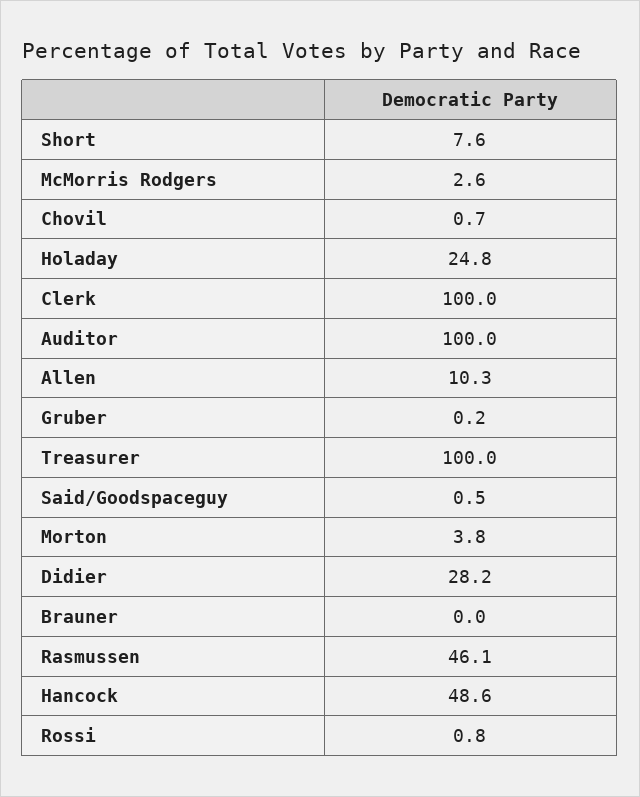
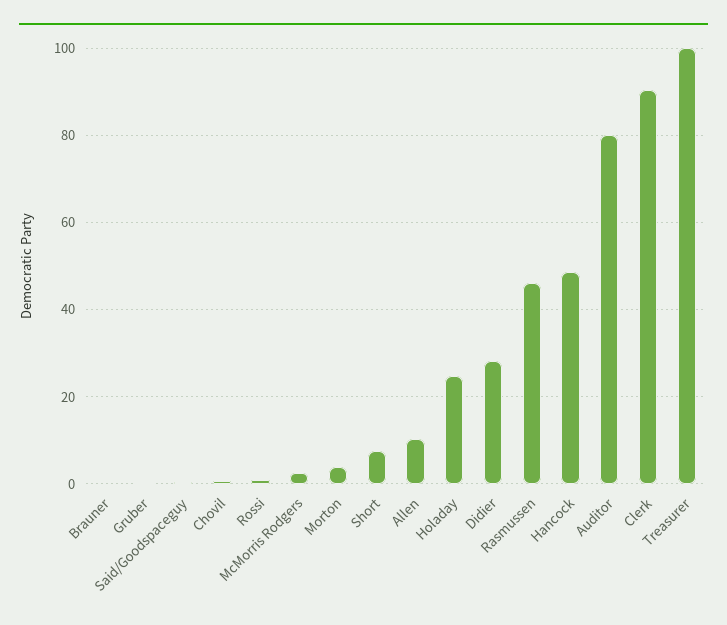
  {
    "Short": 7.6,
    "McMorris Rodgers": 2.6,
    "Chovil": 0.7,
    "Holaday": 24.8,
-   "Clerk": 100,
+   "Clerk": 90,
-   "Auditor": 100,
+   "Auditor": 80,
    "Allen": 10.3,
    "Gruber": 0.2,
    "Treasurer": 100,
    "Said/Goodspaceguy": 0.5,
    "Morton": 3.8,
    "Didier": 28.2,
    "Brauner": 0,
    "Rasmussen": 46.1,
    "Hancock": 48.6,
    "Rossi": 0.8
  }

